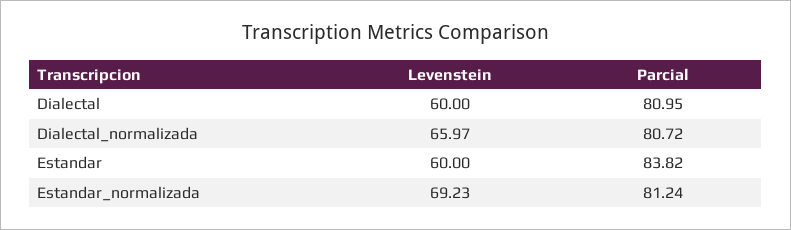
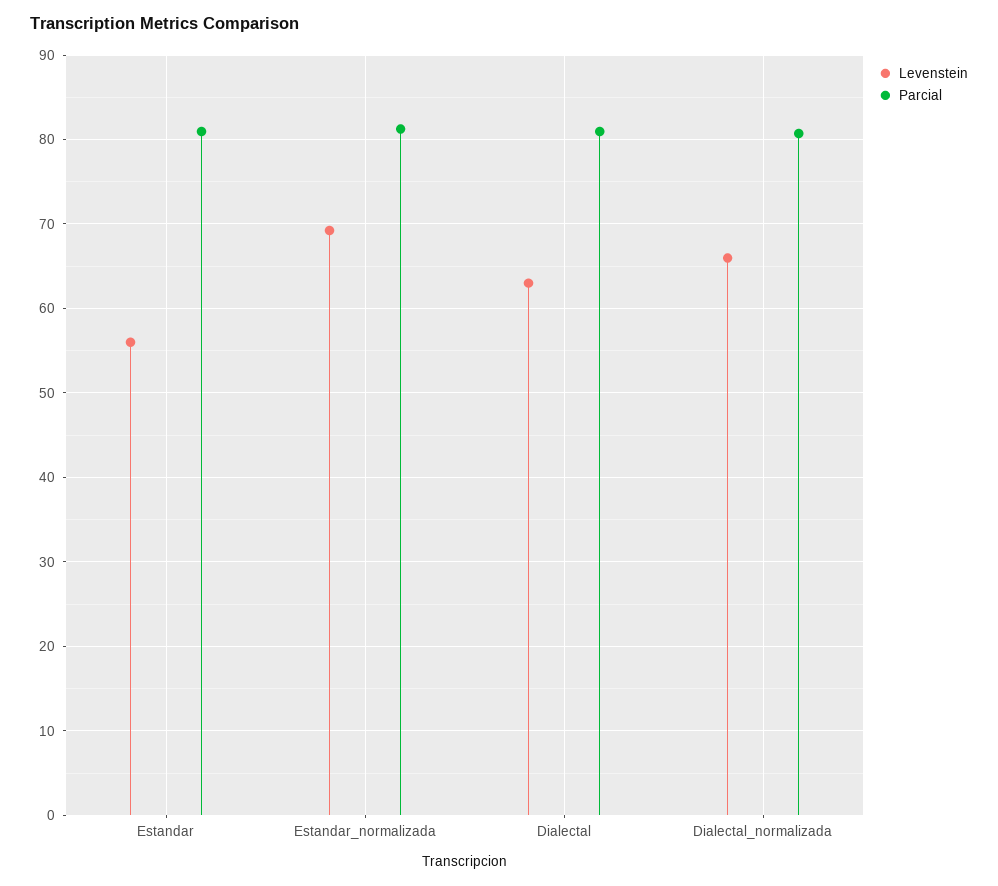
  {
    "Levenstein": {
-     "Dialectal": 60,
+     "Dialectal": 63,
      "Dialectal_normalizada": 65.97,
-     "Estandar": 60,
+     "Estandar": 56,
      "Estandar_normalizada": 69.23
    },
    "Parcial": {
      "Dialectal": 80.95,
      "Dialectal_normalizada": 80.72,
-     "Estandar": 83.82,
+     "Estandar": 81,
      "Estandar_normalizada": 81.24
    }
  }

